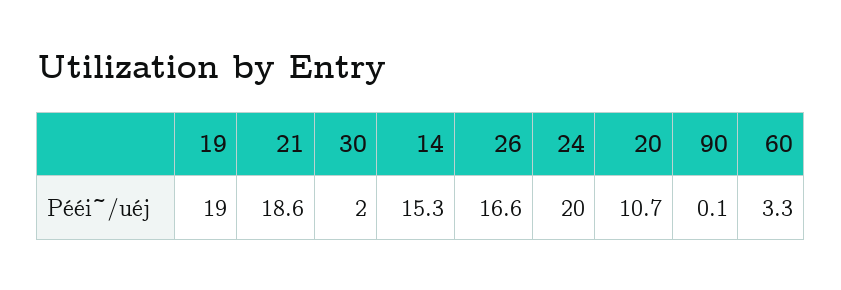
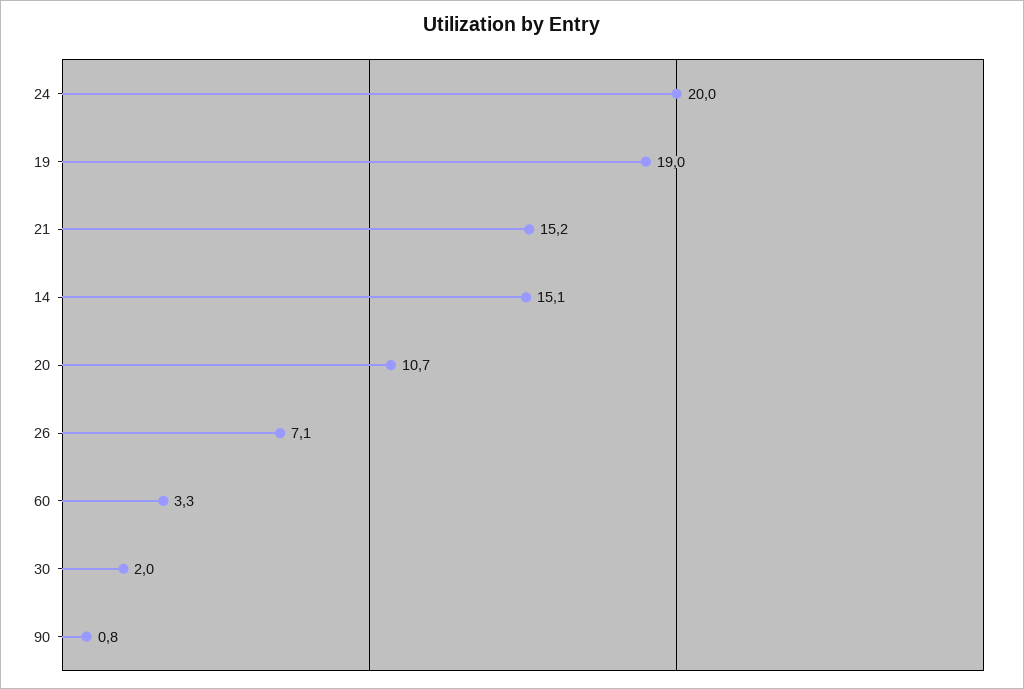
  {
    "19": 19,
-   "21": 18.6,
+   "21": 15.2,
    "30": 2,
-   "14": 15.3,
+   "14": 15.1,
-   "26": 16.6,
+   "26": 7.1,
    "24": 20,
    "20": 10.7,
-   "90": 0.1,
+   "90": 0.8,
    "60": 3.3
  }

